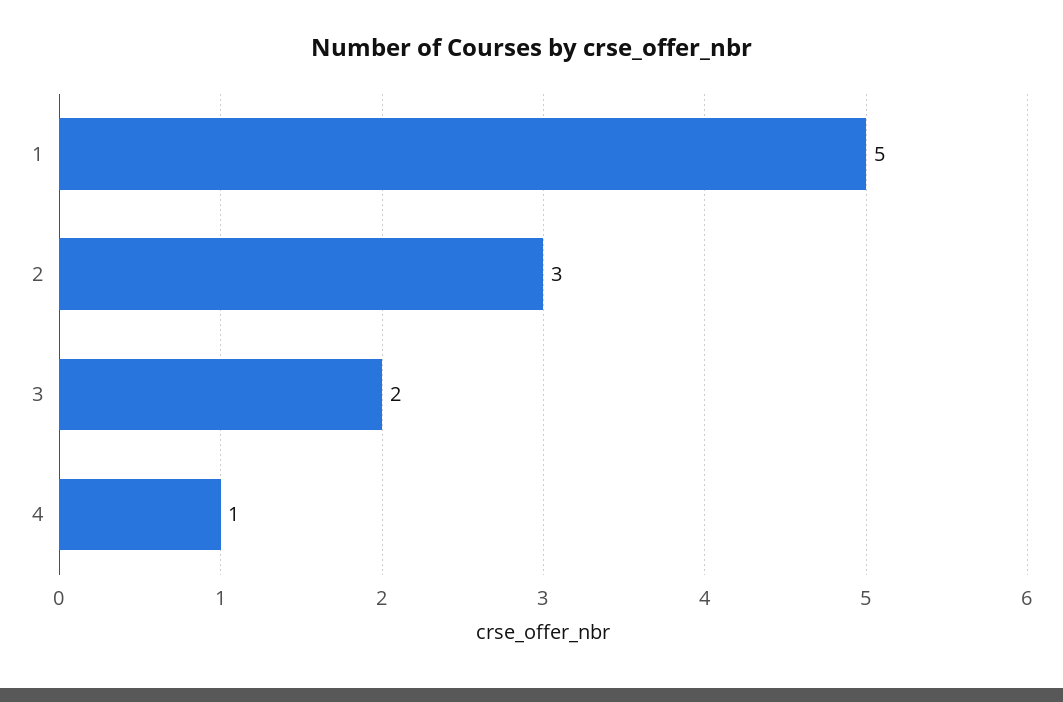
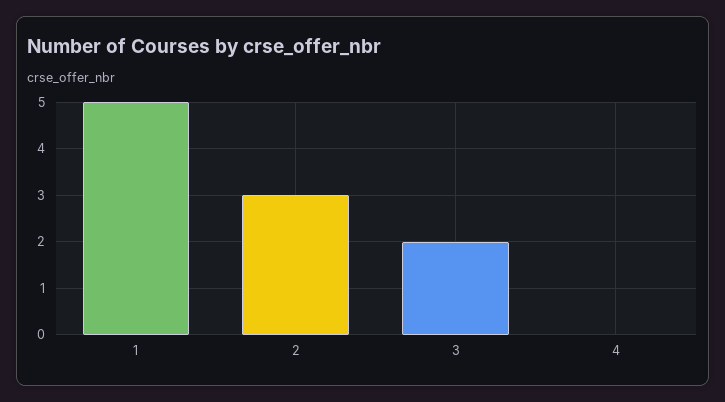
  {
    "1": 5,
    "2": 3,
    "3": 2,
-   "4": 1
+   "4": 0
  }

